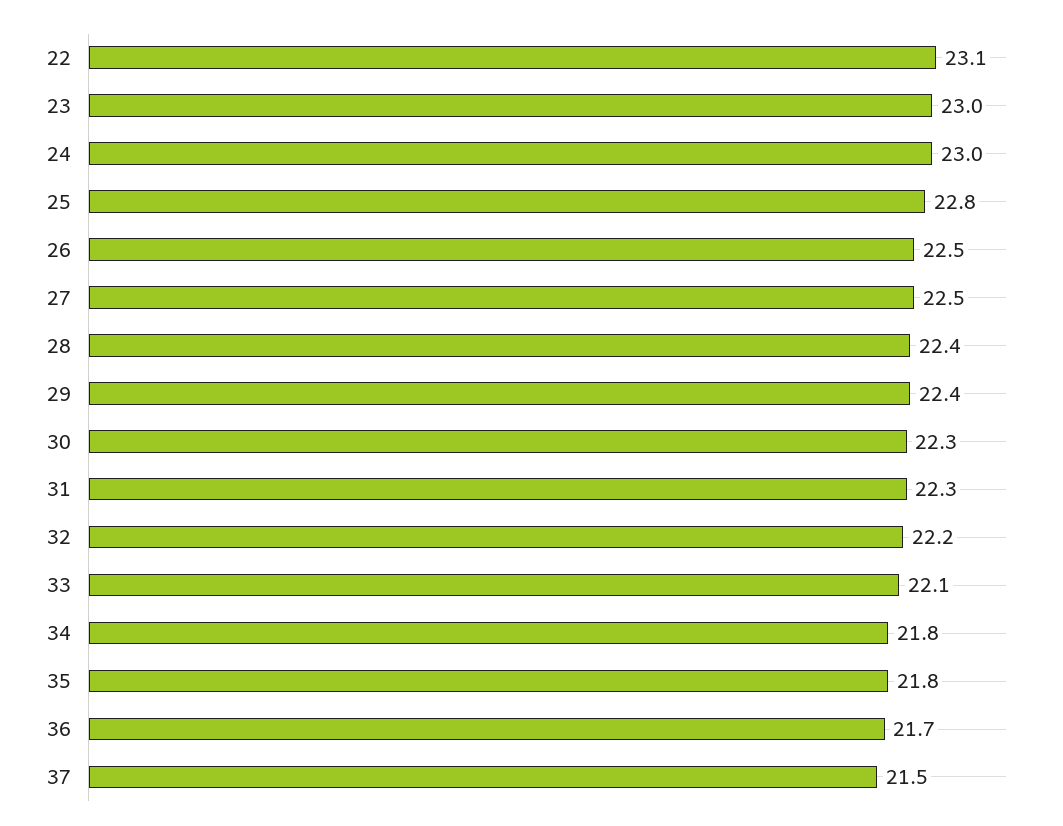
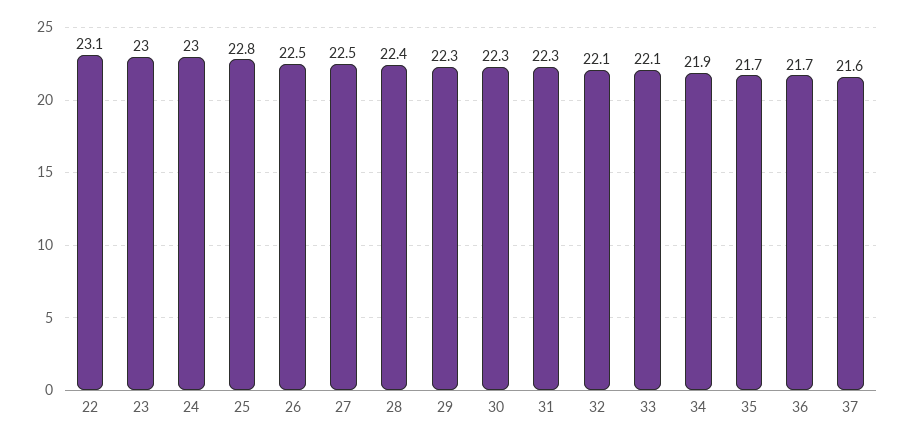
  {
    "22": 23.1,
    "23": 23,
    "24": 23,
    "25": 22.8,
    "26": 22.5,
    "27": 22.5,
    "28": 22.4,
-   "29": 22.4,
+   "29": 22.3,
    "30": 22.3,
    "31": 22.3,
-   "32": 22.2,
+   "32": 22.1,
    "33": 22.1,
-   "34": 21.8,
+   "34": 21.9,
-   "35": 21.8,
+   "35": 21.7,
    "36": 21.7,
-   "37": 21.5
+   "37": 21.6
  }

